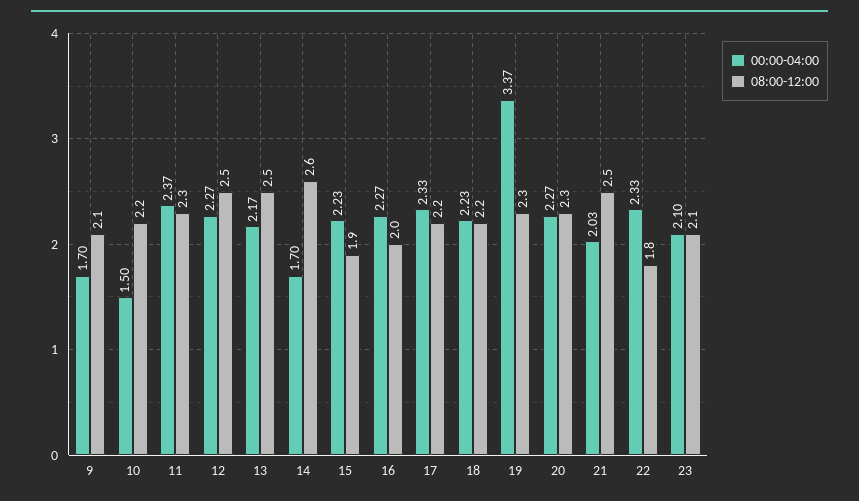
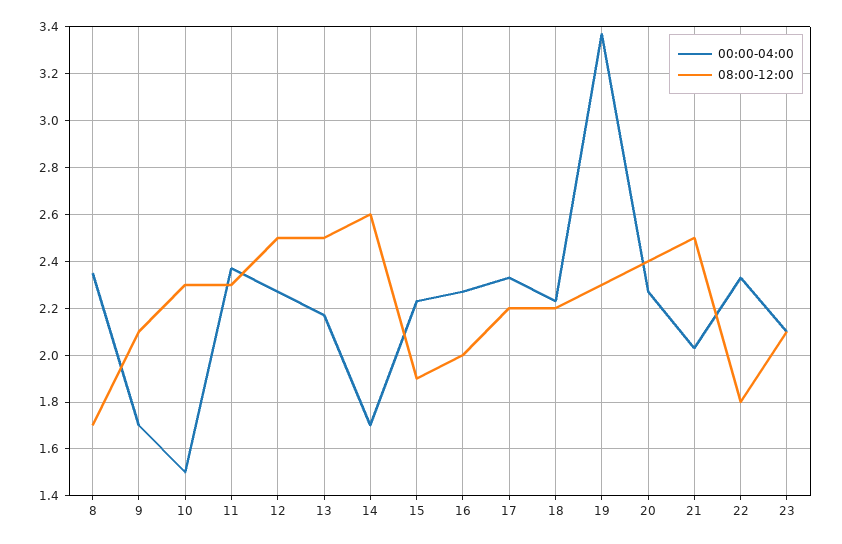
  {
    "00:00-04:00": {
      "9": 1.7,
      "10": 1.5,
      "11": 2.37,
      "12": 2.27,
      "13": 2.17,
      "14": 1.7,
      "15": 2.23,
      "16": 2.27,
      "17": 2.33,
      "18": 2.23,
      "19": 3.37,
      "20": 2.27,
      "21": 2.03,
      "22": 2.33,
-     "23": 2.1
+     "23": 2.1,
+     "8": 2.35
    },
    "08:00-12:00": {
      "9": 2.1,
-     "10": 2.2,
+     "10": 2.3,
      "11": 2.3,
      "12": 2.5,
      "13": 2.5,
      "14": 2.6,
      "15": 1.9,
      "16": 2,
      "17": 2.2,
      "18": 2.2,
      "19": 2.3,
-     "20": 2.3,
+     "20": 2.4,
      "21": 2.5,
      "22": 1.8,
-     "23": 2.1
+     "23": 2.1,
+     "8": 1.7
    }
  }

